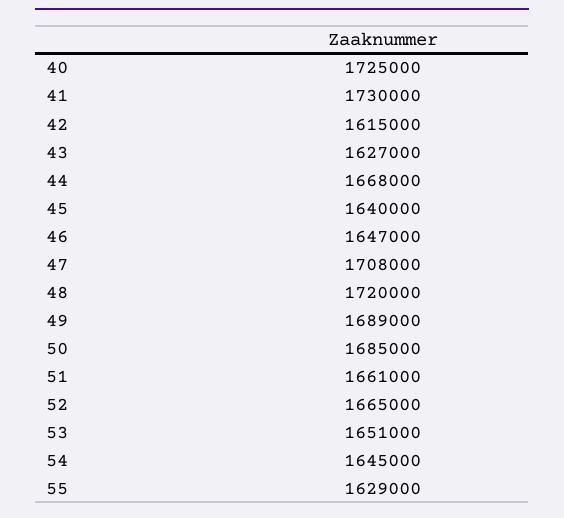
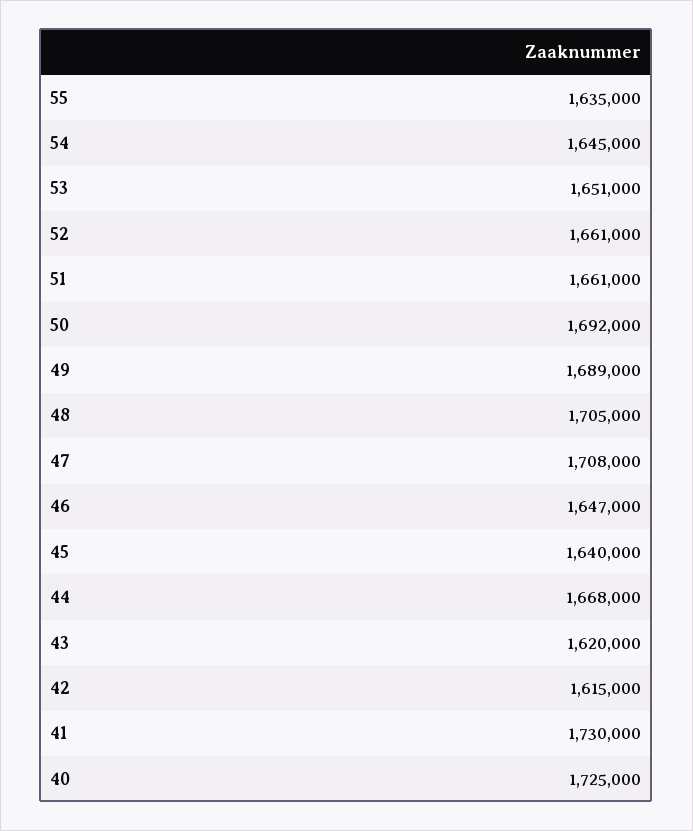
  {
    "40": 1725000,
    "41": 1730000,
    "42": 1615000,
-   "43": 1627000,
+   "43": 1620000,
    "44": 1668000,
    "45": 1640000,
    "46": 1647000,
    "47": 1708000,
-   "48": 1720000,
+   "48": 1705000,
    "49": 1689000,
-   "50": 1685000,
+   "50": 1692000,
    "51": 1661000,
-   "52": 1665000,
+   "52": 1661000,
    "53": 1651000,
    "54": 1645000,
-   "55": 1629000
+   "55": 1635000
  }

